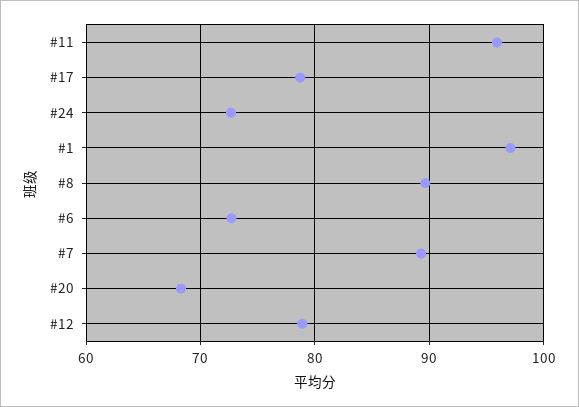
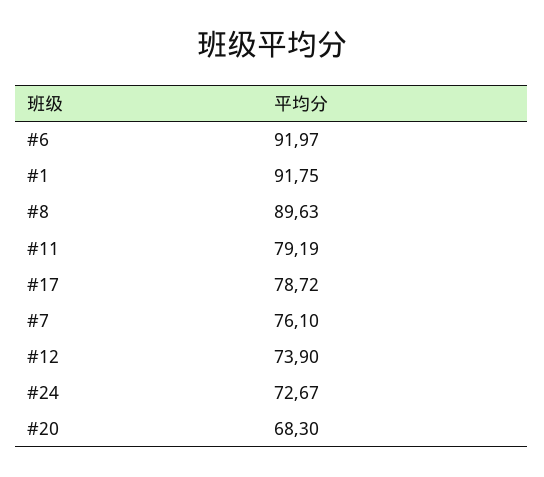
  {
-   "#11": 96,
+   "#11": 79.19,
    "#17": 78.72,
    "#24": 72.67,
-   "#1": 97,
+   "#1": 91.75,
    "#8": 89.63,
-   "#6": 73,
+   "#6": 91.97,
-   "#7": 89,
+   "#7": 76.1,
    "#20": 68.3,
-   "#12": 79
+   "#12": 73.9
  }

